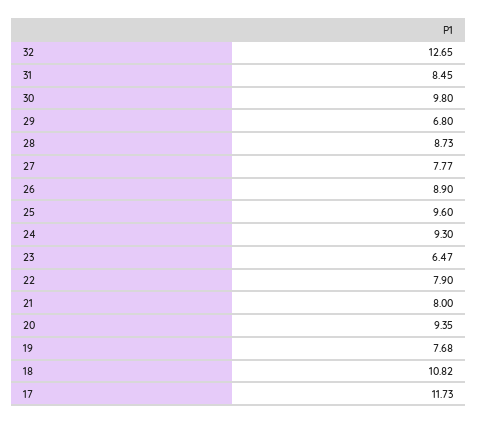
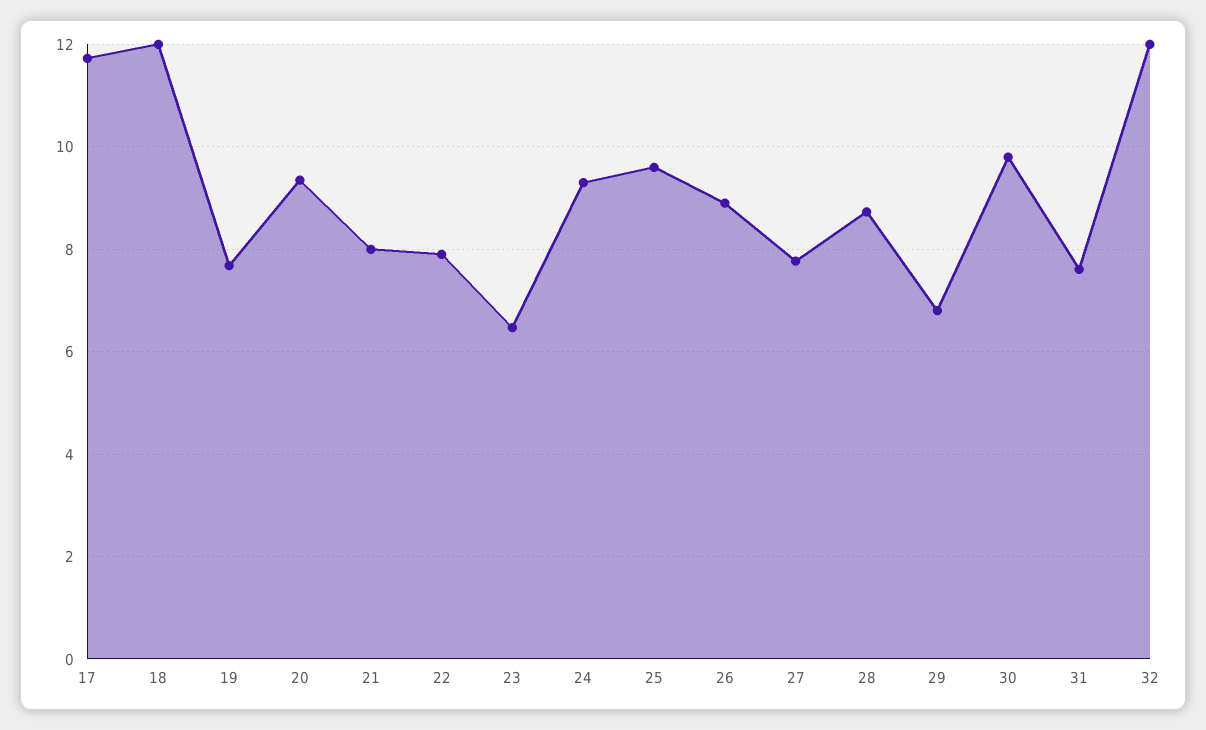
  {
-   "32": 12.65,
+   "32": 12,
-   "31": 8.45,
+   "31": 7.6,
    "30": 9.8,
    "29": 6.8,
    "28": 8.73,
    "27": 7.77,
    "26": 8.9,
    "25": 9.6,
    "24": 9.3,
    "23": 6.47,
    "22": 7.9,
    "21": 8,
    "20": 9.35,
    "19": 7.68,
-   "18": 10.82,
+   "18": 12,
    "17": 11.73
  }

